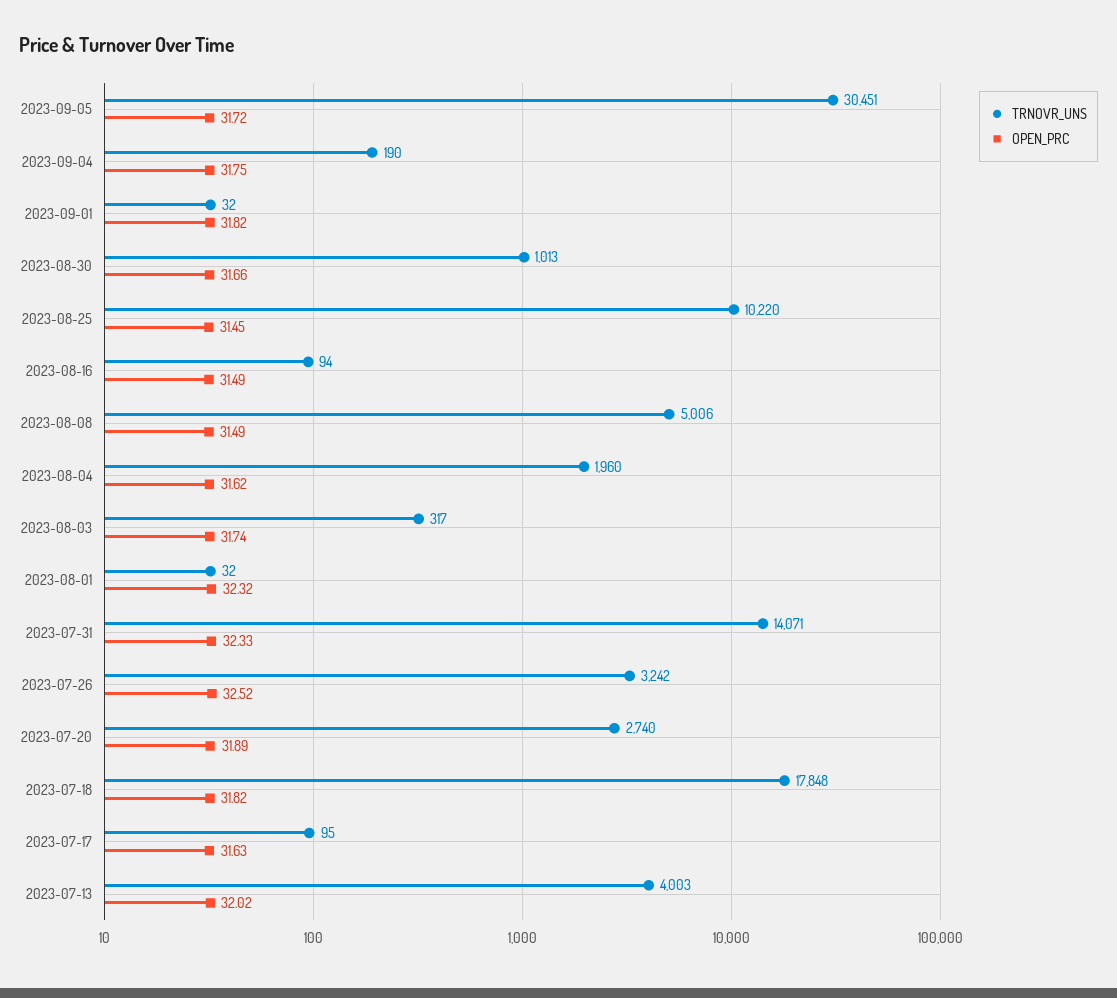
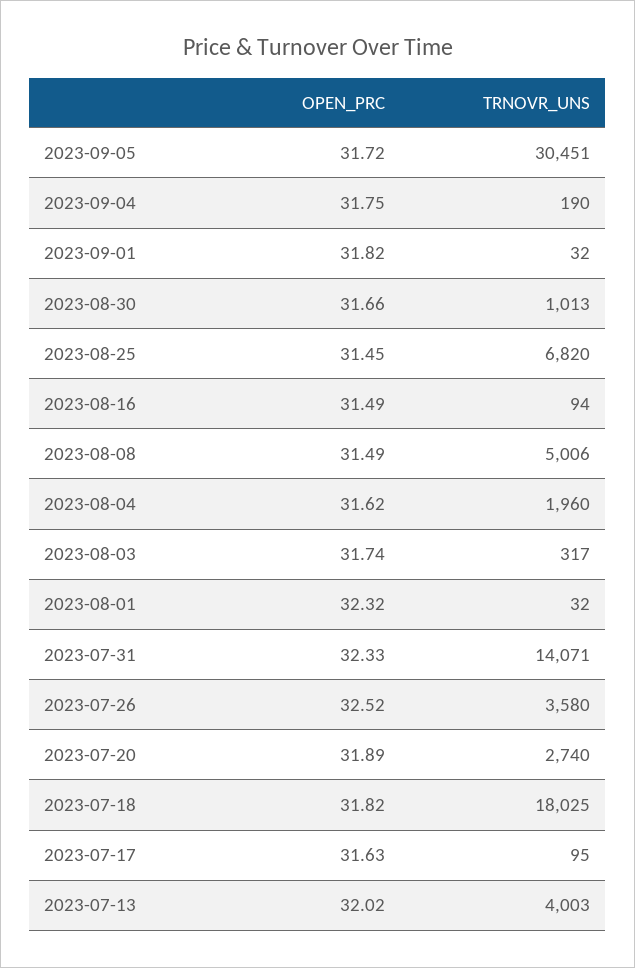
  {
    "TRNOVR_UNS": {
      "2023-09-05": 30451,
      "2023-09-04": 190,
      "2023-09-01": 32,
      "2023-08-30": 1013,
-     "2023-08-25": 10220,
+     "2023-08-25": 6820,
      "2023-08-16": 94,
      "2023-08-08": 5006,
      "2023-08-04": 1960,
      "2023-08-03": 317,
      "2023-08-01": 32,
      "2023-07-31": 14071,
-     "2023-07-26": 3242,
+     "2023-07-26": 3580,
      "2023-07-20": 2740,
-     "2023-07-18": 17848,
+     "2023-07-18": 18025,
      "2023-07-17": 95,
      "2023-07-13": 4003
    },
    "OPEN_PRC": {
      "2023-09-05": 31.72,
      "2023-09-04": 31.75,
      "2023-09-01": 31.82,
      "2023-08-30": 31.66,
      "2023-08-25": 31.45,
      "2023-08-16": 31.49,
      "2023-08-08": 31.49,
      "2023-08-04": 31.62,
      "2023-08-03": 31.74,
      "2023-08-01": 32.32,
      "2023-07-31": 32.33,
      "2023-07-26": 32.52,
      "2023-07-20": 31.89,
      "2023-07-18": 31.82,
      "2023-07-17": 31.63,
      "2023-07-13": 32.02
    }
  }

